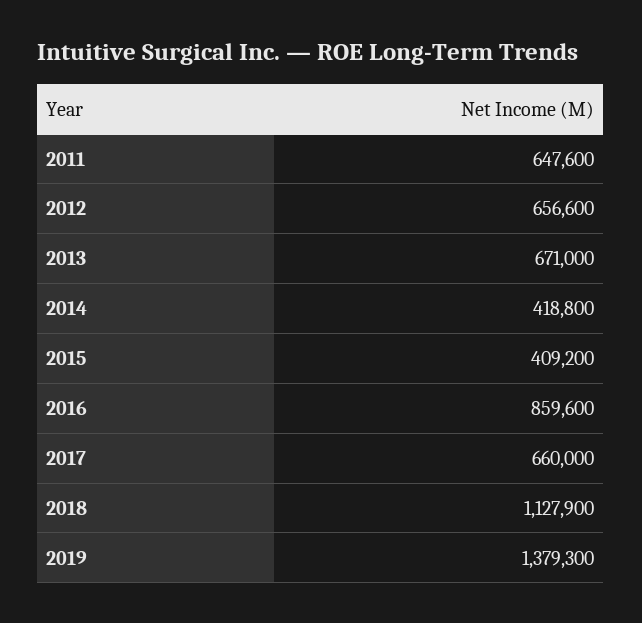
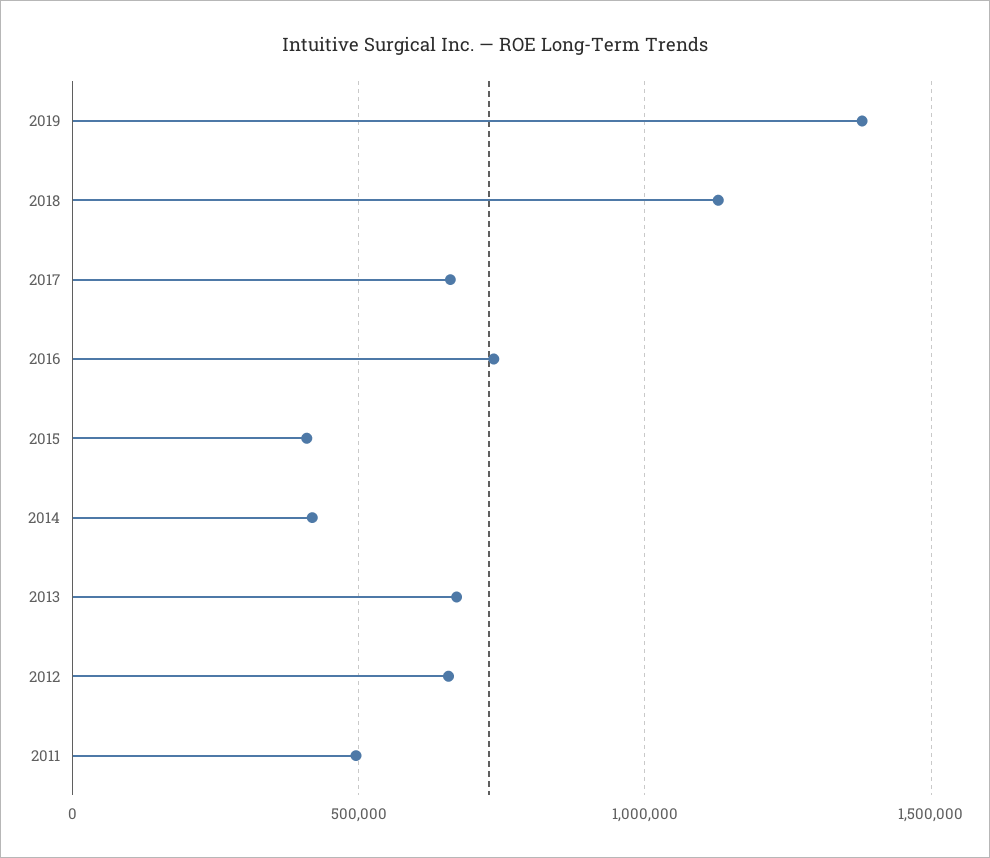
  {
-   "2011": 647600,
+   "2011": 500000,
    "2012": 656600,
    "2013": 671000,
    "2014": 418800,
    "2015": 409200,
-   "2016": 859600,
+   "2016": 750000,
    "2017": 660000,
    "2018": 1127900,
    "2019": 1379300
  }

